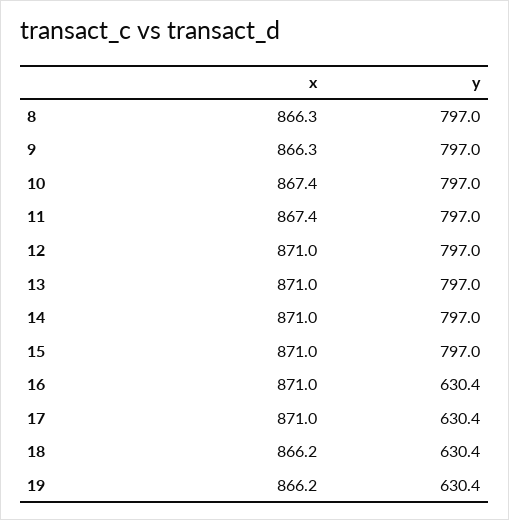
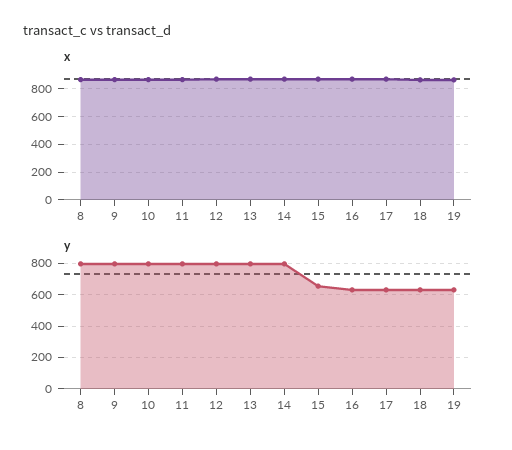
  {
    "x": {
      "8": 866.3,
      "9": 866.3,
      "10": 867.4,
      "11": 867.4,
      "12": 871,
      "13": 871,
      "14": 871,
      "15": 871,
      "16": 871,
      "17": 871,
      "18": 866.2,
      "19": 866.2
    },
    "y": {
      "8": 797,
      "9": 797,
      "10": 797,
      "11": 797,
      "12": 797,
      "13": 797,
      "14": 797,
-     "15": 797,
+     "15": 650,
      "16": 630.4,
      "17": 630.4,
      "18": 630.4,
      "19": 630.4
    }
  }

